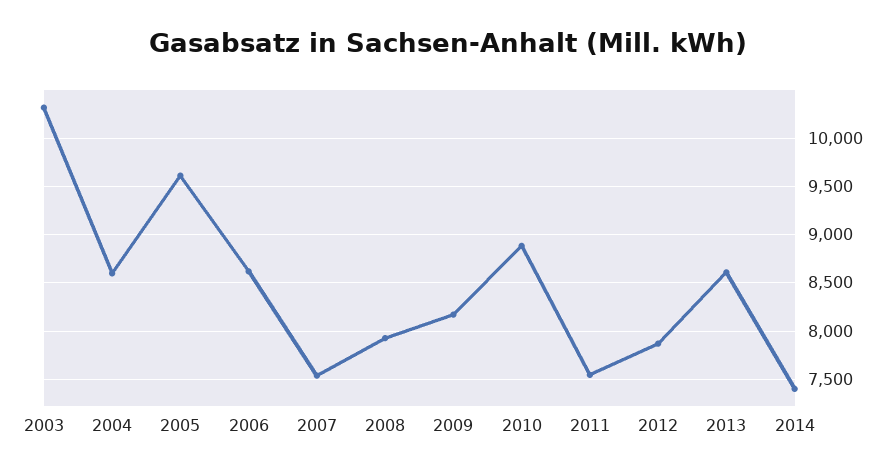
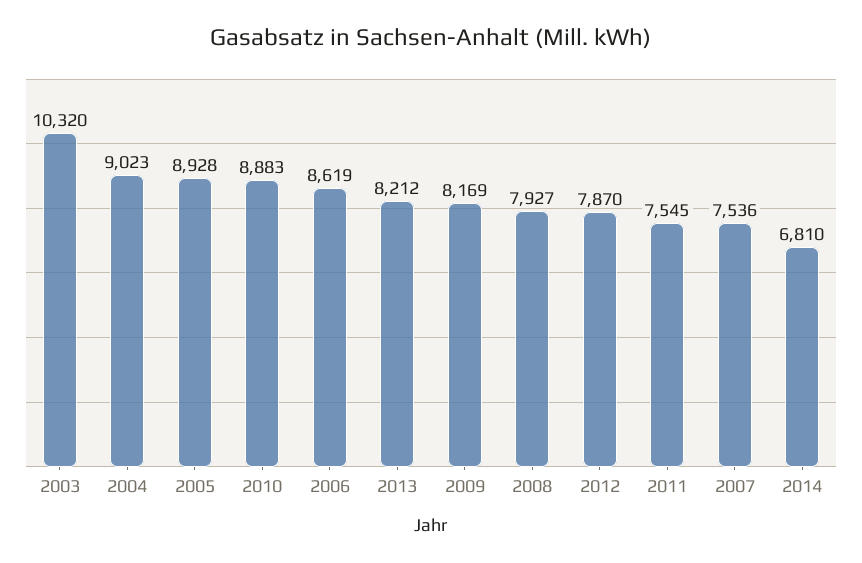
  {
    "2003": 10320,
-   "2004": 8600,
+   "2004": 9023,
-   "2005": 9600,
+   "2005": 8928,
    "2006": 8619,
    "2007": 7536,
    "2008": 7927,
    "2009": 8169,
    "2010": 8883,
    "2011": 7545,
    "2012": 7870,
-   "2013": 8600,
+   "2013": 8212,
-   "2014": 7400
+   "2014": 6810
  }

